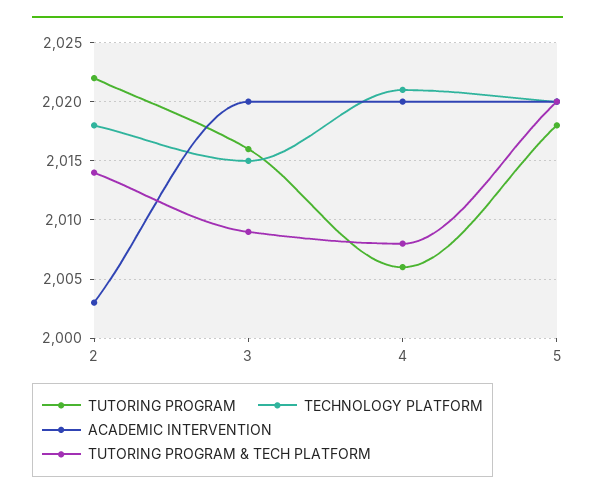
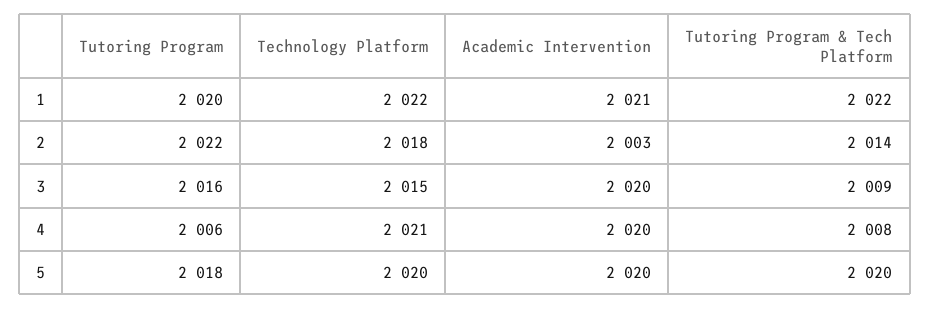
  {
    "TUTORING PROGRAM": {
      "2": 2022,
      "3": 2016,
      "4": 2006,
-     "5": 2018
+     "5": 2018,
+     "1": 2020
    },
    "TECHNOLOGY PLATFORM": {
      "2": 2018,
      "3": 2015,
      "4": 2021,
-     "5": 2020
+     "5": 2020,
+     "1": 2022
    },
    "ACADEMIC INTERVENTION": {
      "2": 2003,
      "3": 2020,
      "4": 2020,
-     "5": 2020
+     "5": 2020,
+     "1": 2021
    },
    "TUTORING PROGRAM & TECH PLATFORM": {
      "2": 2014,
      "3": 2009,
      "4": 2008,
-     "5": 2020
+     "5": 2020,
+     "1": 2022
    }
  }

